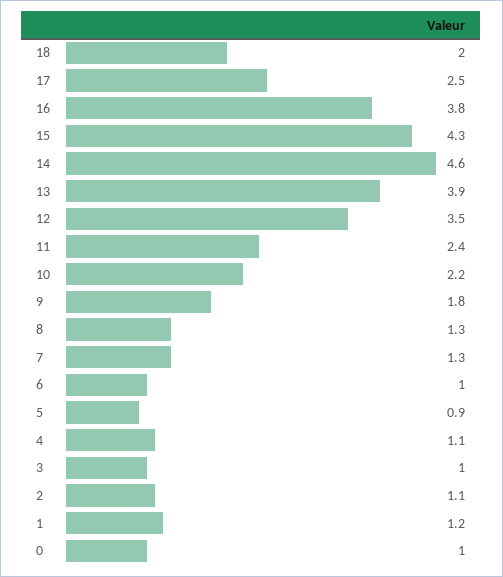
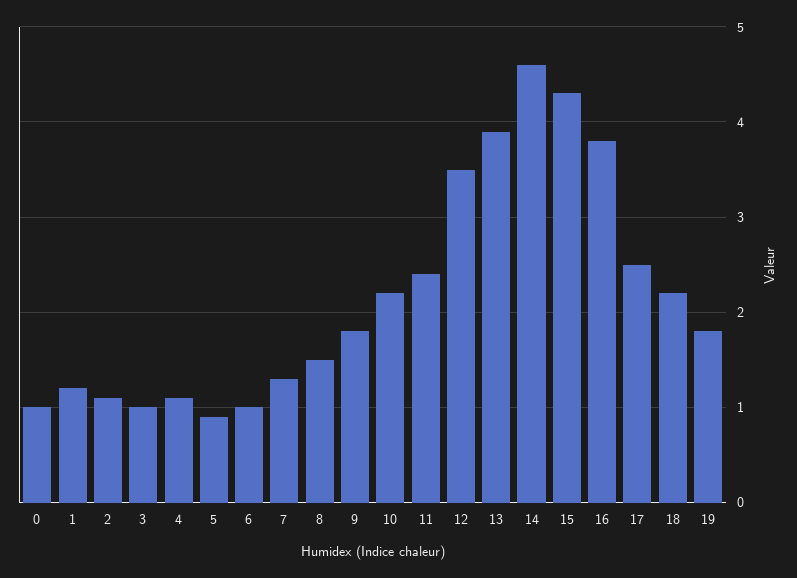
  {
-   "18": 2,
+   "18": 2.2,
    "17": 2.5,
    "16": 3.8,
    "15": 4.3,
    "14": 4.6,
    "13": 3.9,
    "12": 3.5,
    "11": 2.4,
    "10": 2.2,
    "9": 1.8,
-   "8": 1.3,
+   "8": 1.5,
    "7": 1.3,
    "6": 1,
    "5": 0.9,
    "4": 1.1,
    "3": 1,
    "2": 1.1,
    "1": 1.2,
-   "0": 1
+   "0": 1,
+   "19": 1.8
  }

